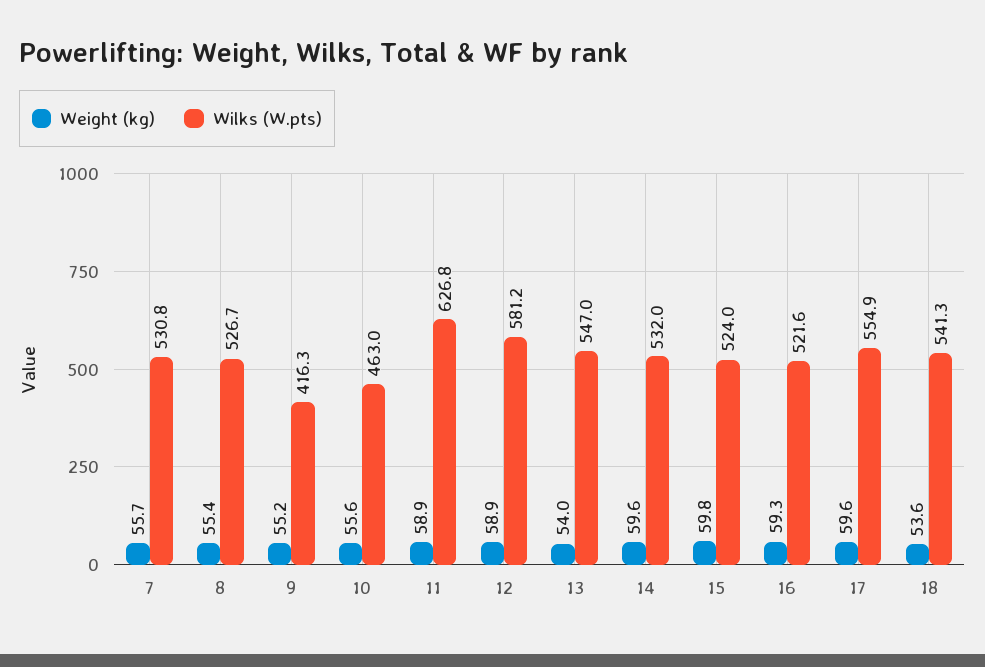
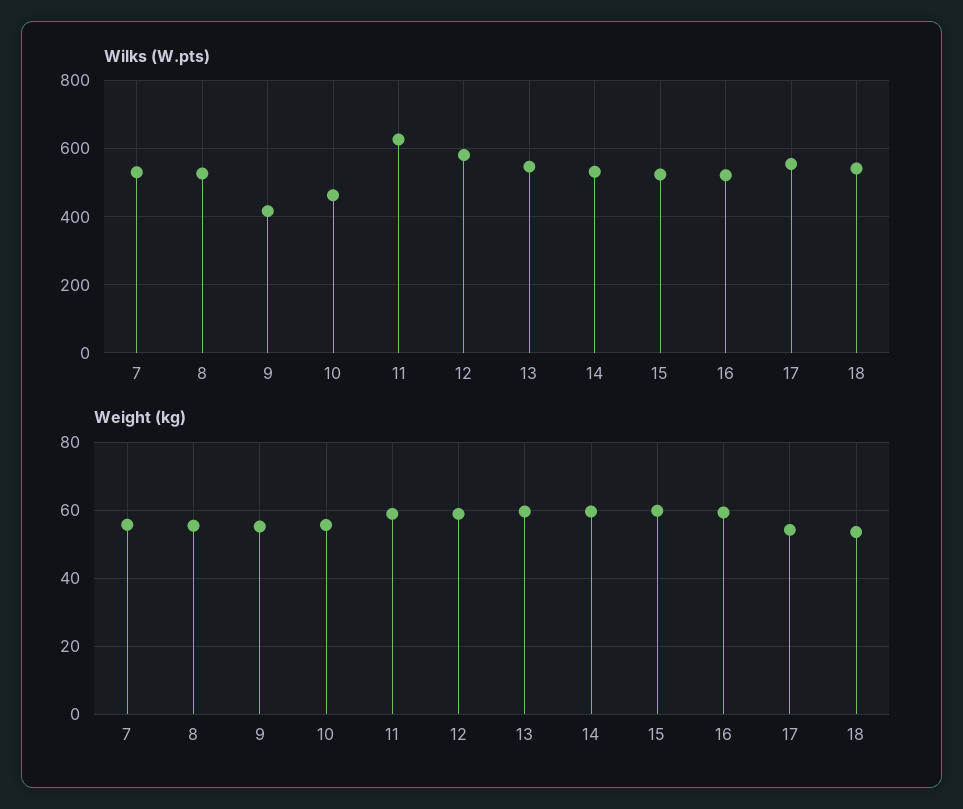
  {
    "Weight (kg)": {
      "7": 55.7,
      "8": 55.4,
      "9": 55.2,
      "10": 55.6,
      "11": 58.9,
      "12": 58.9,
-     "13": 54,
+     "13": 60,
      "14": 59.6,
      "15": 59.8,
      "16": 59.3,
-     "17": 59.6,
+     "17": 54,
      "18": 53.6
    },
    "Wilks (W.pts)": {
      "7": 530.8,
      "8": 526.7,
      "9": 416.3,
      "10": 463,
      "11": 626.8,
      "12": 581.2,
      "13": 547,
      "14": 532,
      "15": 524,
      "16": 521.6,
      "17": 554.9,
      "18": 541.3
    }
  }

